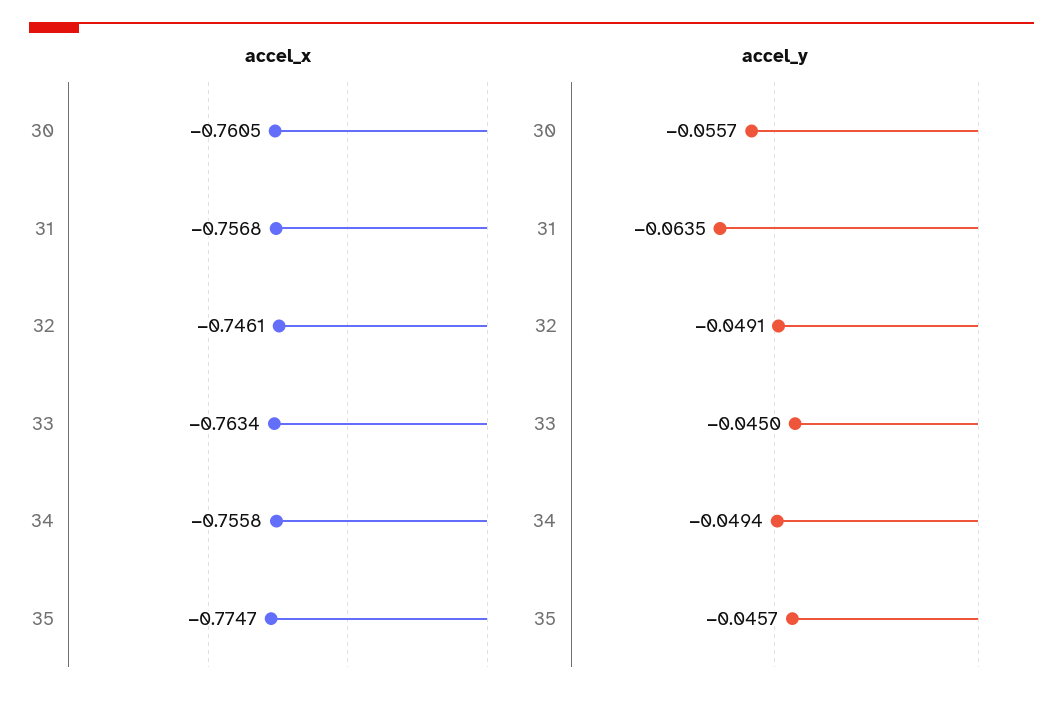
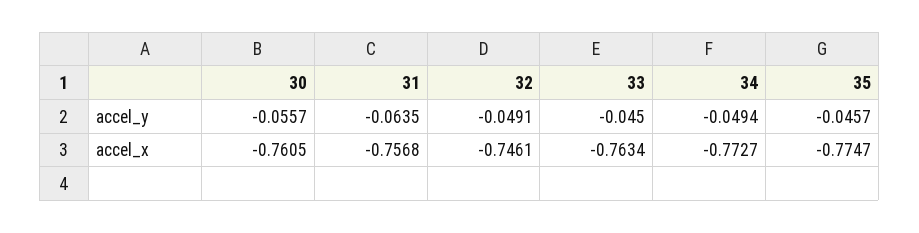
  {
    "accel_x": {
      "30": -0.7605,
      "31": -0.7568,
      "32": -0.7461,
      "33": -0.7634,
-     "34": -0.7558,
+     "34": -0.7727,
      "35": -0.7747
    },
    "accel_y": {
      "30": -0.0557,
      "31": -0.0635,
      "32": -0.0491,
      "33": -0.045,
      "34": -0.0494,
      "35": -0.0457
    }
  }

